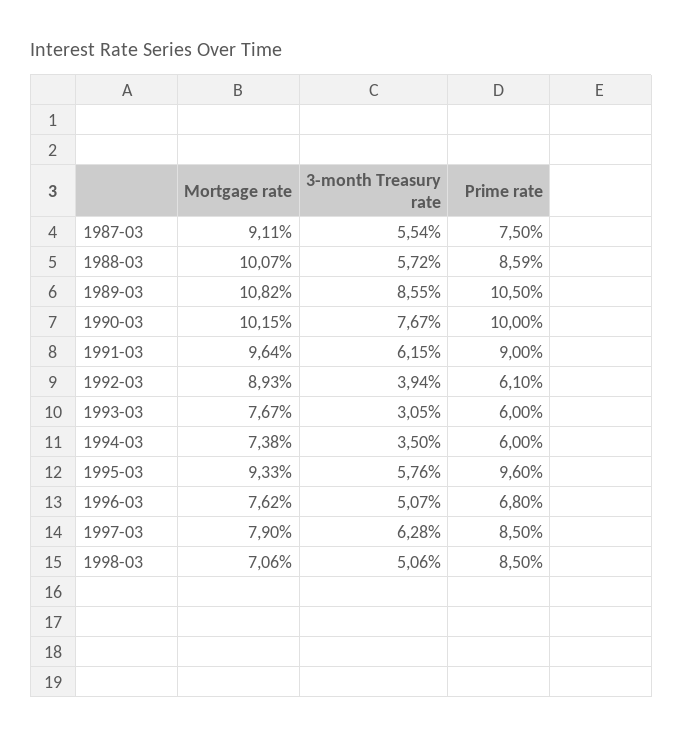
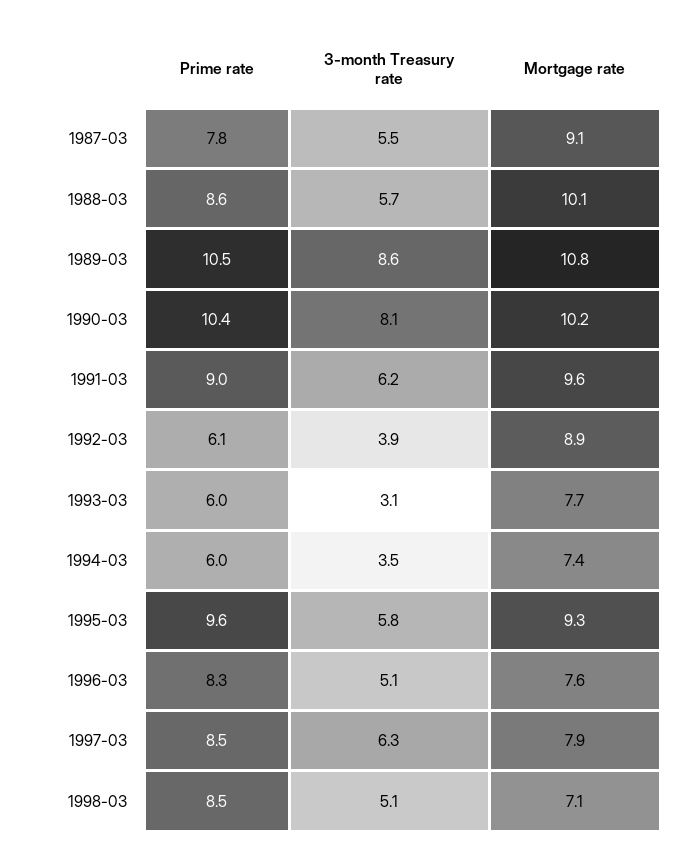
  {
    "Mortgage rate": {
      "1987-03": 9.11,
      "1988-03": 10.07,
      "1989-03": 10.82,
      "1990-03": 10.15,
      "1991-03": 9.64,
      "1992-03": 8.93,
      "1993-03": 7.67,
      "1994-03": 7.38,
      "1995-03": 9.33,
      "1996-03": 7.62,
      "1997-03": 7.9,
      "1998-03": 7.06
    },
    "3-month Treasury rate": {
      "1987-03": 5.54,
      "1988-03": 5.72,
      "1989-03": 8.55,
-     "1990-03": 7.67,
+     "1990-03": 8.1,
      "1991-03": 6.15,
      "1992-03": 3.94,
      "1993-03": 3.05,
      "1994-03": 3.5,
      "1995-03": 5.76,
      "1996-03": 5.07,
      "1997-03": 6.28,
      "1998-03": 5.06
    },
    "Prime rate": {
-     "1987-03": 7.5,
+     "1987-03": 7.8,
      "1988-03": 8.59,
      "1989-03": 10.5,
-     "1990-03": 10,
+     "1990-03": 10.4,
      "1991-03": 9,
      "1992-03": 6.1,
      "1993-03": 6,
      "1994-03": 6,
      "1995-03": 9.6,
-     "1996-03": 6.8,
+     "1996-03": 8.3,
      "1997-03": 8.5,
      "1998-03": 8.5
    }
  }

